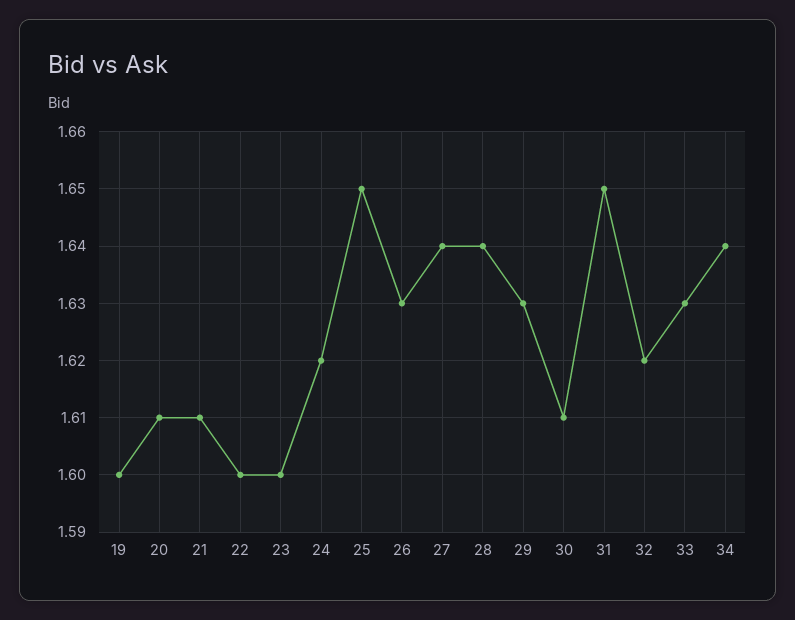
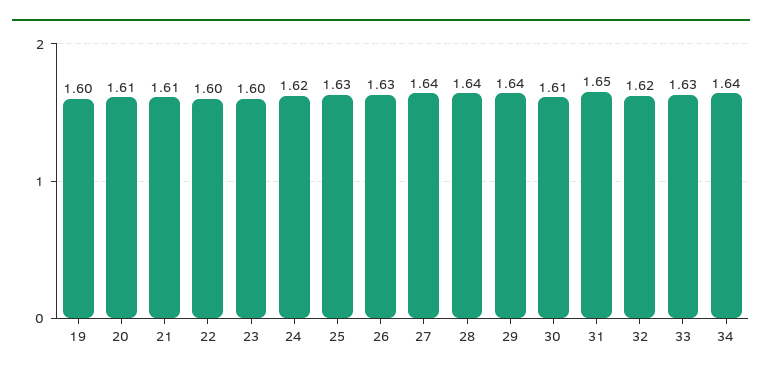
  {
    "19": 1.6,
    "20": 1.61,
    "21": 1.61,
    "22": 1.6,
    "23": 1.6,
    "24": 1.62,
-   "25": 1.65,
+   "25": 1.63,
    "26": 1.63,
    "27": 1.64,
    "28": 1.64,
-   "29": 1.63,
+   "29": 1.64,
    "30": 1.61,
    "31": 1.65,
    "32": 1.62,
    "33": 1.63,
    "34": 1.64
  }

